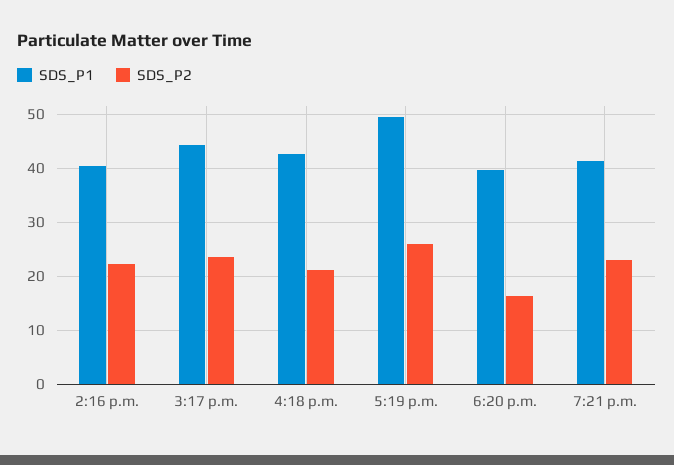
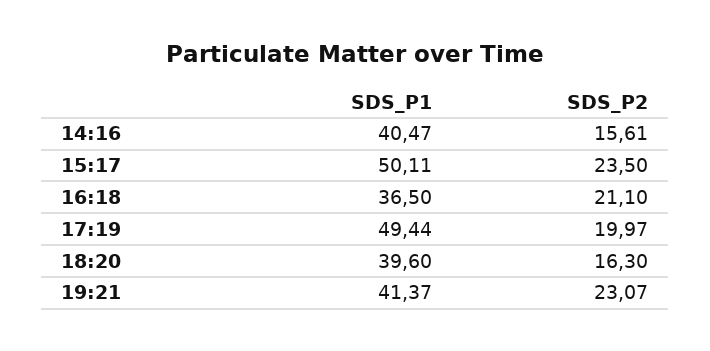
  {
    "SDS_P1": {
      "2:16 p.m.": 40.47,
-     "3:17 p.m.": 44,
+     "3:17 p.m.": 50.11,
-     "4:18 p.m.": 42,
+     "4:18 p.m.": 36.5,
      "5:19 p.m.": 49.44,
      "6:20 p.m.": 39.6,
      "7:21 p.m.": 41.37
    },
    "SDS_P2": {
-     "2:16 p.m.": 22,
+     "2:16 p.m.": 15.61,
      "3:17 p.m.": 23.5,
      "4:18 p.m.": 21.1,
-     "5:19 p.m.": 26,
+     "5:19 p.m.": 19.97,
      "6:20 p.m.": 16.3,
      "7:21 p.m.": 23.07
    }
  }

